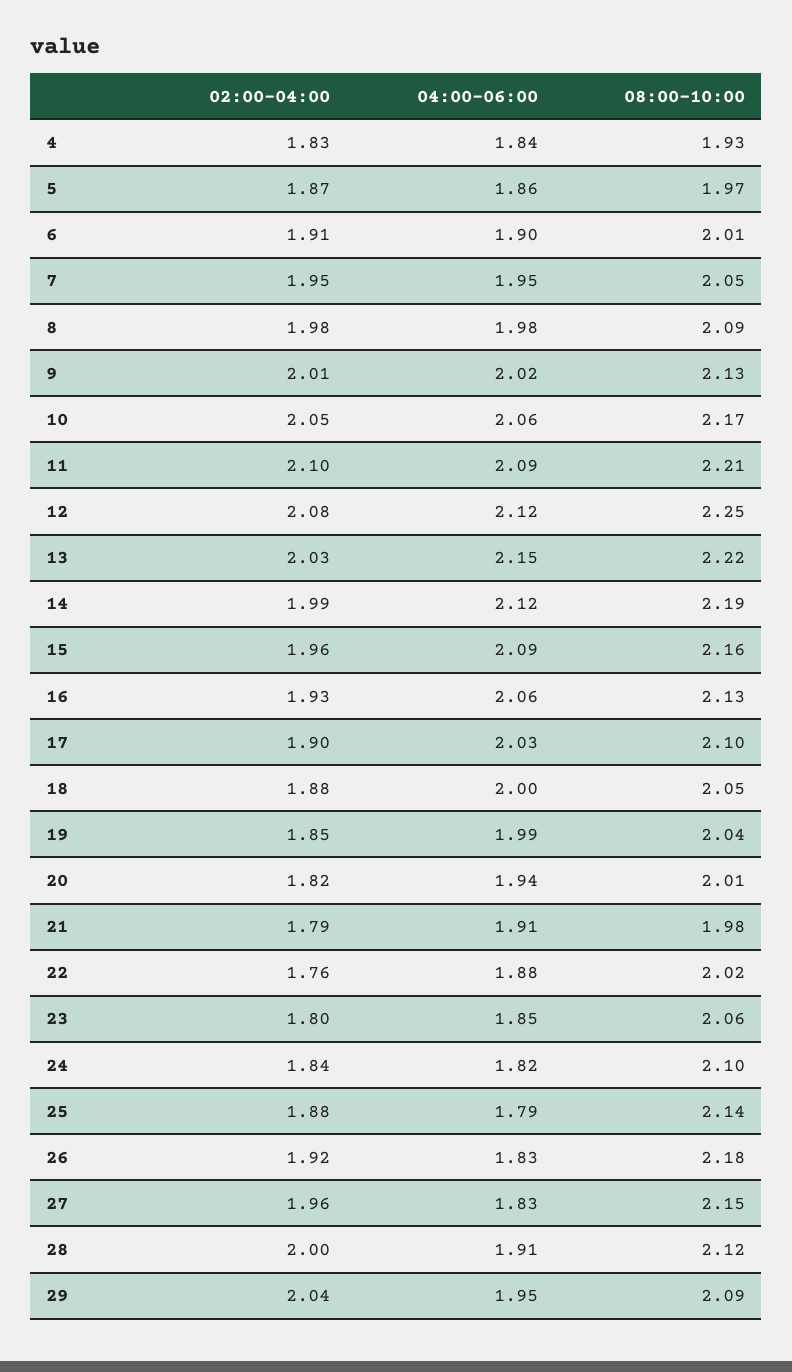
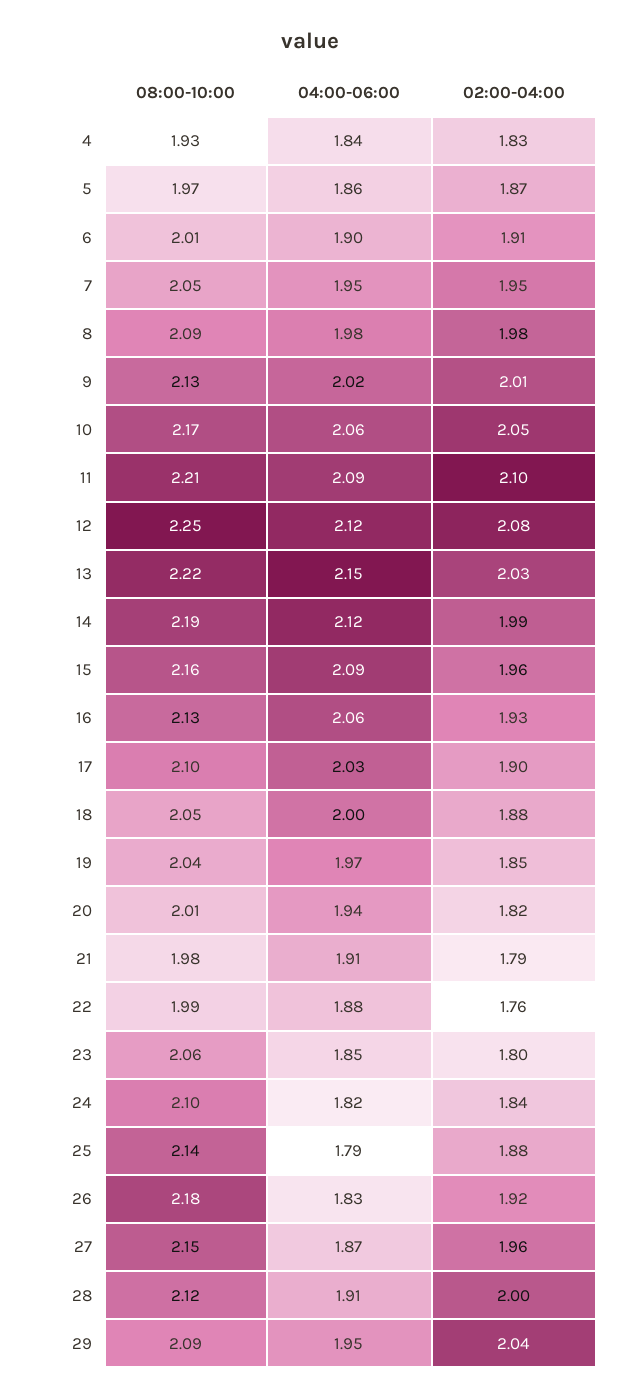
  {
    "02:00-04:00": {
      "4": 1.83,
      "5": 1.87,
      "6": 1.91,
      "7": 1.95,
      "8": 1.98,
      "9": 2.01,
      "10": 2.05,
      "11": 2.1,
      "12": 2.08,
      "13": 2.03,
      "14": 1.99,
      "15": 1.96,
      "16": 1.93,
      "17": 1.9,
      "18": 1.88,
      "19": 1.85,
      "20": 1.82,
      "21": 1.79,
      "22": 1.76,
      "23": 1.8,
      "24": 1.84,
      "25": 1.88,
      "26": 1.92,
      "27": 1.96,
      "28": 2,
      "29": 2.04
    },
    "04:00-06:00": {
      "4": 1.84,
      "5": 1.86,
      "6": 1.9,
      "7": 1.95,
      "8": 1.98,
      "9": 2.02,
      "10": 2.06,
      "11": 2.09,
      "12": 2.12,
      "13": 2.15,
      "14": 2.12,
      "15": 2.09,
      "16": 2.06,
      "17": 2.03,
      "18": 2,
-     "19": 1.99,
+     "19": 1.97,
      "20": 1.94,
      "21": 1.91,
      "22": 1.88,
      "23": 1.85,
      "24": 1.82,
      "25": 1.79,
      "26": 1.83,
-     "27": 1.83,
+     "27": 1.87,
      "28": 1.91,
      "29": 1.95
    },
    "08:00-10:00": {
      "4": 1.93,
      "5": 1.97,
      "6": 2.01,
      "7": 2.05,
      "8": 2.09,
      "9": 2.13,
      "10": 2.17,
      "11": 2.21,
      "12": 2.25,
      "13": 2.22,
      "14": 2.19,
      "15": 2.16,
      "16": 2.13,
      "17": 2.1,
      "18": 2.05,
      "19": 2.04,
      "20": 2.01,
      "21": 1.98,
-     "22": 2.02,
+     "22": 1.99,
      "23": 2.06,
      "24": 2.1,
      "25": 2.14,
      "26": 2.18,
      "27": 2.15,
      "28": 2.12,
      "29": 2.09
    }
  }

